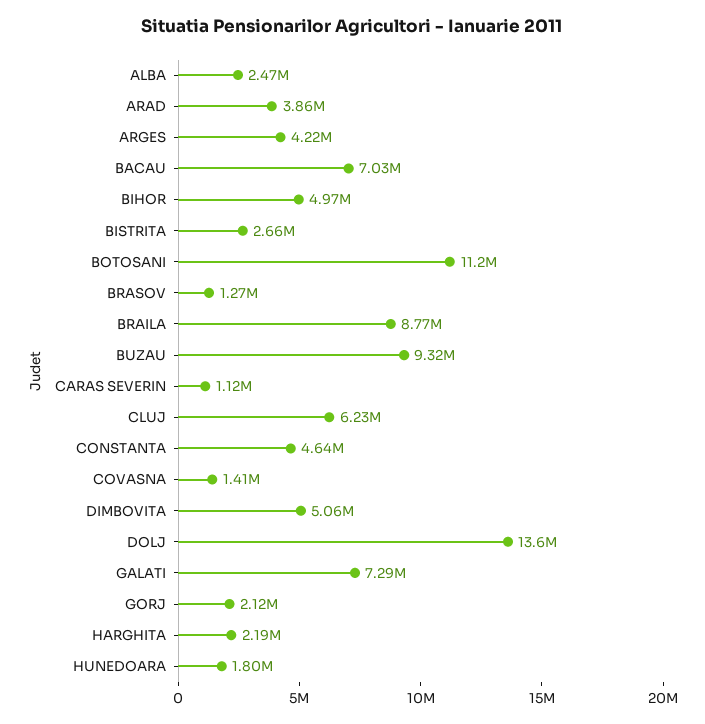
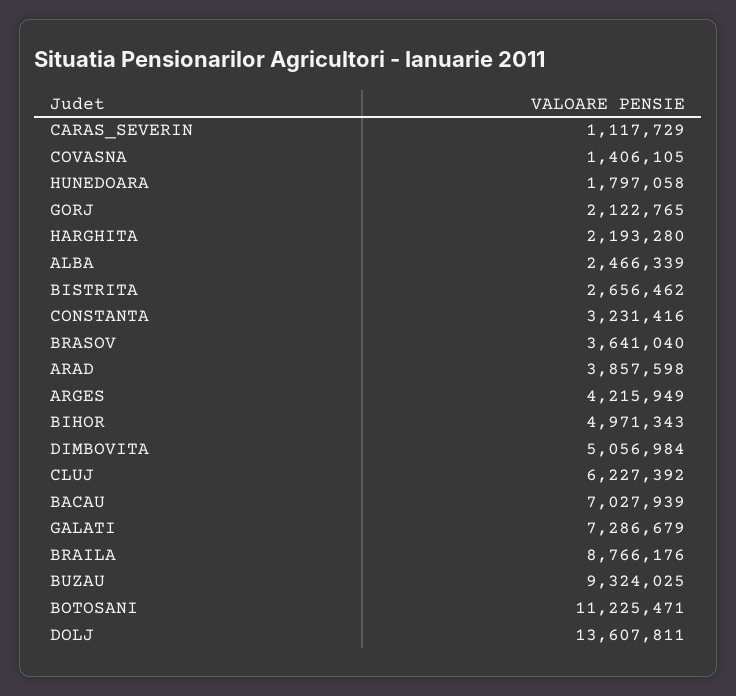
  {
    "ALBA": 2466339,
    "ARAD": 3857598,
    "ARGES": 4215949,
    "BACAU": 7027939,
    "BIHOR": 4971343,
    "BISTRITA": 2656462,
    "BOTOSANI": 11225471,
-   "BRASOV": 1270000,
+   "BRASOV": 3641040,
    "BRAILA": 8766176,
    "BUZAU": 9324025,
    "CARAS SEVERIN": 1117729,
    "CLUJ": 6227392,
-   "CONSTANTA": 4640000,
+   "CONSTANTA": 3231416,
    "COVASNA": 1406105,
    "DIMBOVITA": 5056984,
    "DOLJ": 13607811,
    "GALATI": 7286679,
    "GORJ": 2122765,
    "HARGHITA": 2193280,
    "HUNEDOARA": 1797058
  }

